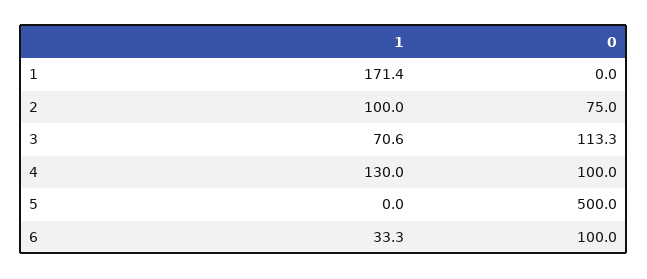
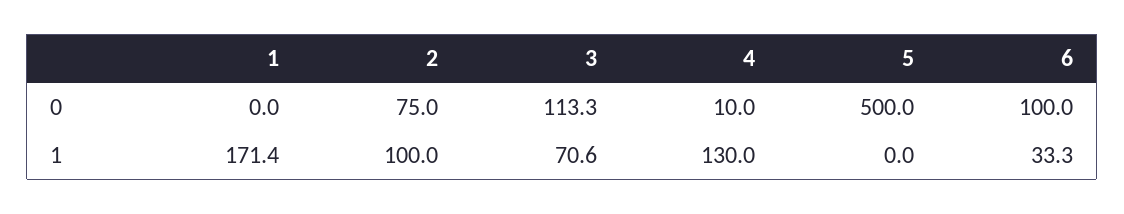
  {
    "1": {
      "1": 171.4,
      "2": 100,
      "3": 70.6,
      "4": 130,
      "5": 0,
      "6": 33.3
    },
    "0": {
      "1": 0,
      "2": 75,
      "3": 113.3,
-     "4": 100,
+     "4": 10,
      "5": 500,
      "6": 100
    }
  }

